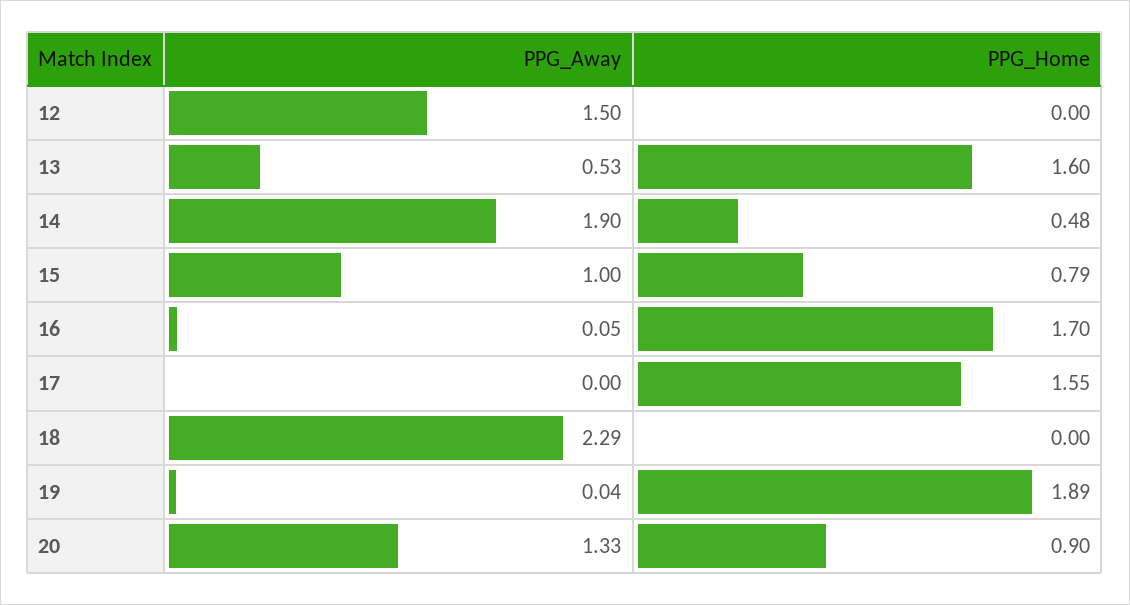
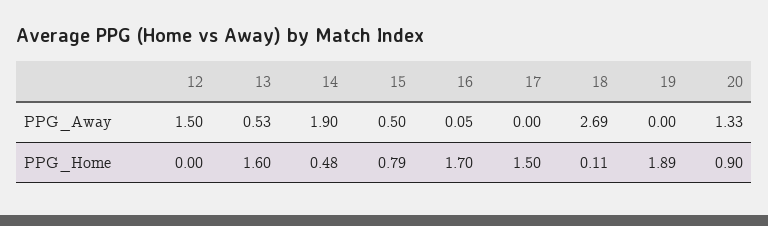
  {
    "PPG_Away": {
      "12": 1.5,
      "13": 0.53,
      "14": 1.9,
-     "15": 1,
+     "15": 0.5,
      "16": 0.05,
      "17": 0,
-     "18": 2.29,
+     "18": 2.69,
-     "19": 0.04,
+     "19": 0,
      "20": 1.33
    },
    "PPG_Home": {
      "12": 0,
      "13": 1.6,
      "14": 0.48,
      "15": 0.79,
      "16": 1.7,
-     "17": 1.55,
+     "17": 1.5,
-     "18": 0,
+     "18": 0.11,
      "19": 1.89,
      "20": 0.9
    }
  }

